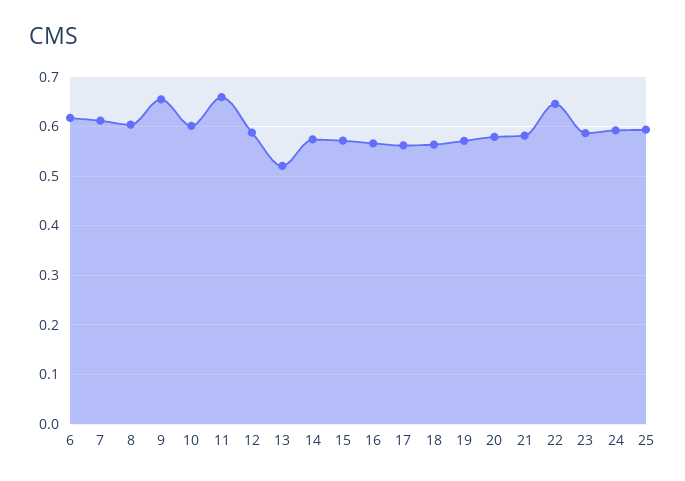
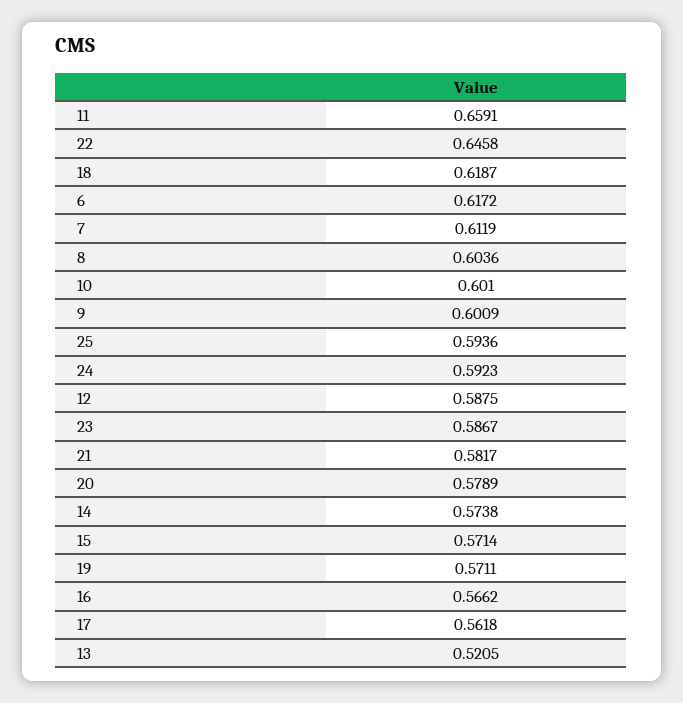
  {
    "6": 0.6172,
    "7": 0.6119,
    "8": 0.6036,
-   "9": 0.66,
+   "9": 0.6009,
    "10": 0.601,
    "11": 0.6591,
    "12": 0.5875,
    "13": 0.5205,
    "14": 0.5738,
    "15": 0.5714,
    "16": 0.5662,
    "17": 0.5618,
-   "18": 0.56,
+   "18": 0.6187,
    "19": 0.5711,
    "20": 0.5789,
    "21": 0.5817,
    "22": 0.6458,
    "23": 0.5867,
    "24": 0.5923,
    "25": 0.5936
  }

